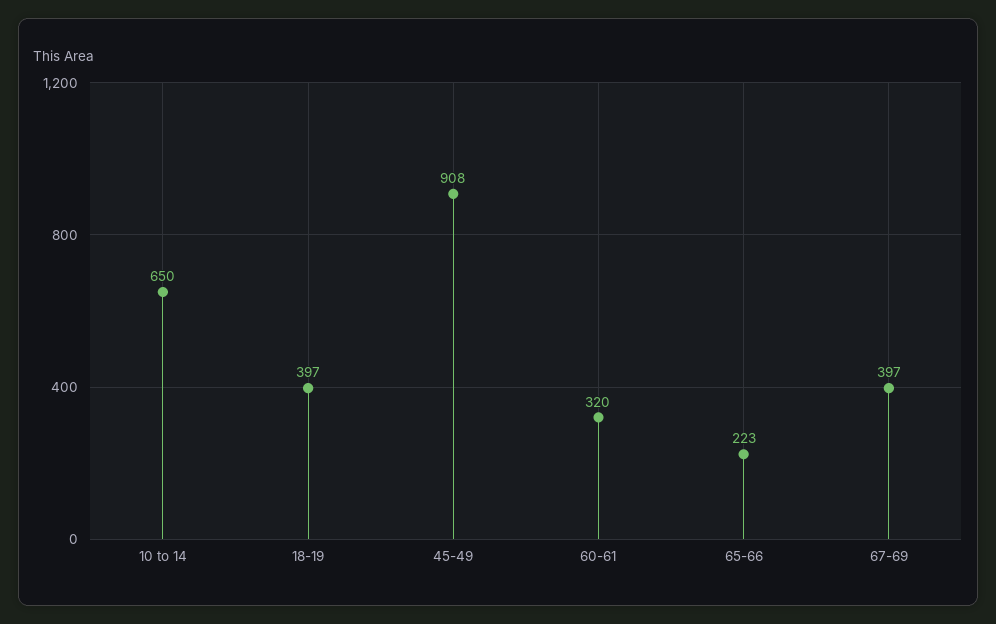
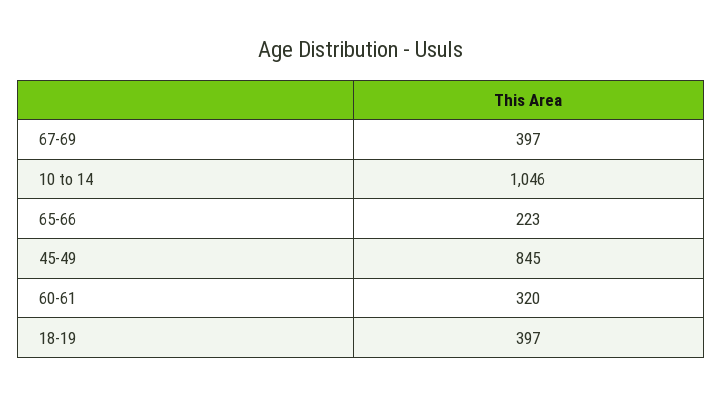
  {
-   "10 to 14": 650,
+   "10 to 14": 1046,
    "18-19": 397,
-   "45-49": 908,
+   "45-49": 845,
    "60-61": 320,
    "65-66": 223,
    "67-69": 397
  }

